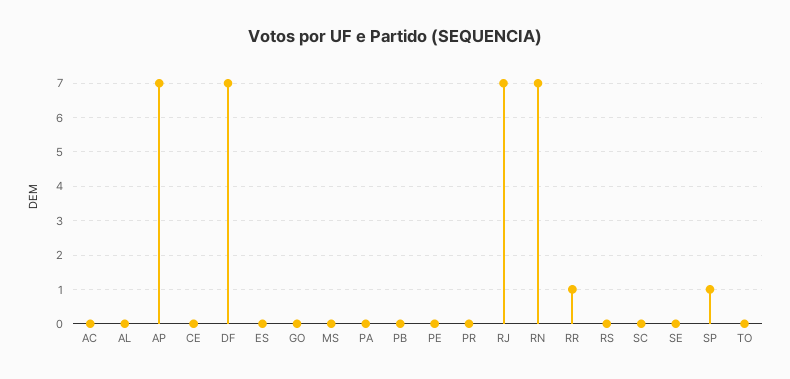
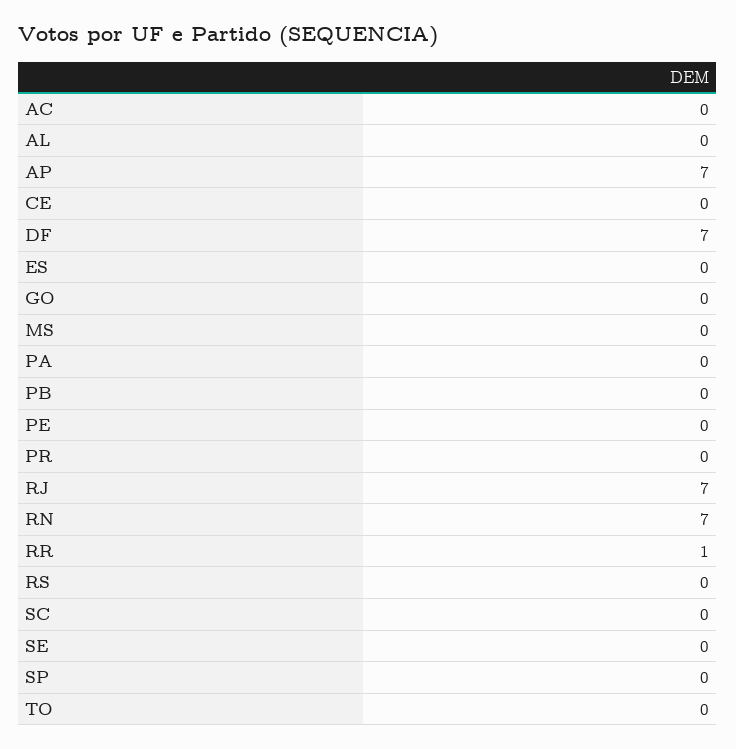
  {
    "AC": 0,
    "AL": 0,
    "AP": 7,
    "CE": 0,
    "DF": 7,
    "ES": 0,
    "GO": 0,
    "MS": 0,
    "PA": 0,
    "PB": 0,
    "PE": 0,
    "PR": 0,
    "RJ": 7,
    "RN": 7,
    "RR": 1,
    "RS": 0,
    "SC": 0,
    "SE": 0,
-   "SP": 1,
+   "SP": 0,
    "TO": 0
  }

